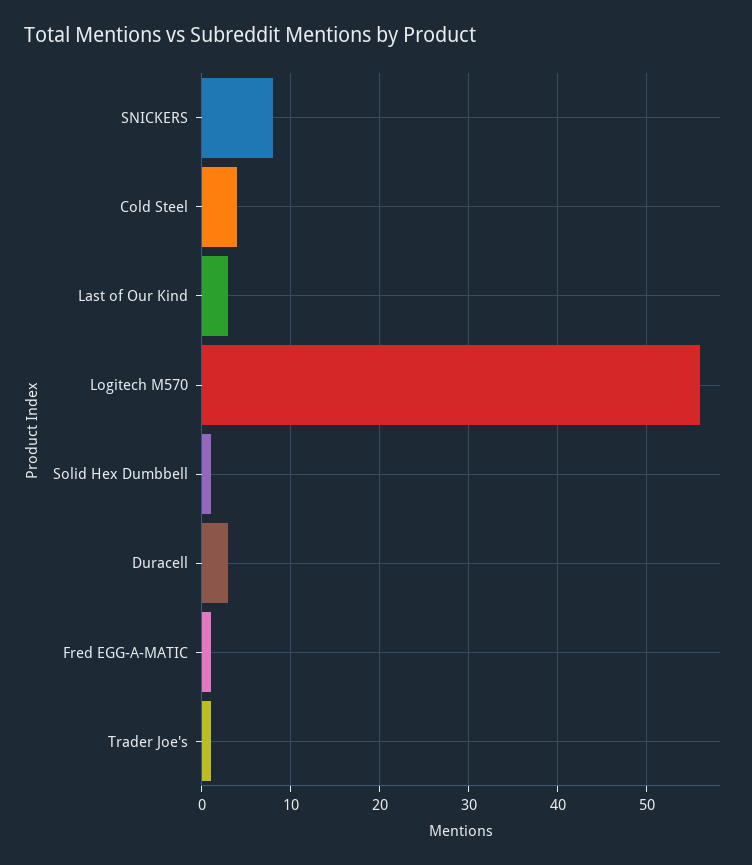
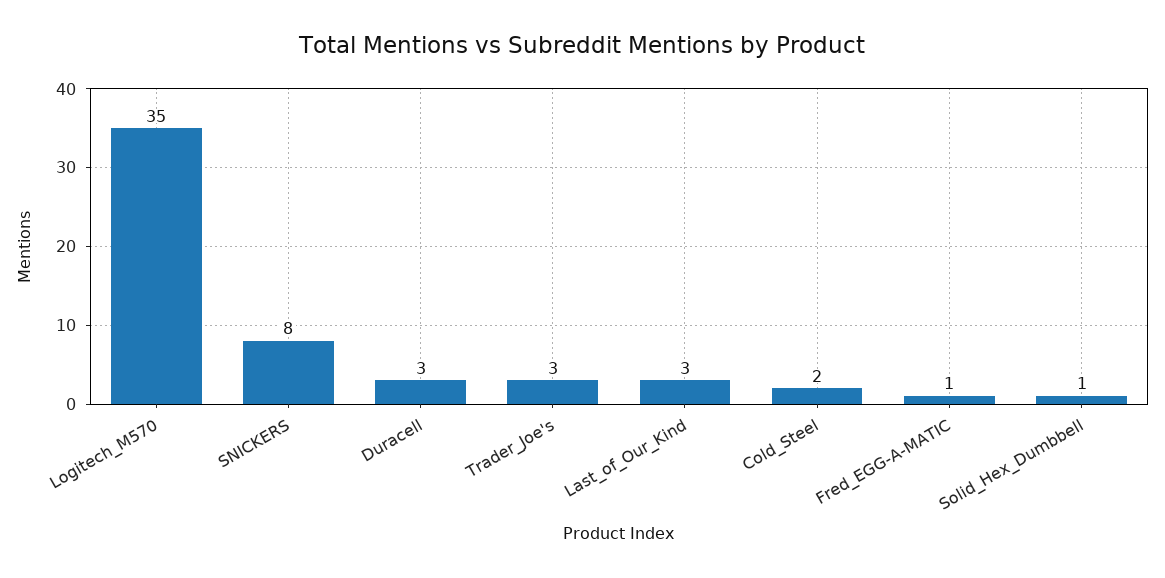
  {
    "SNICKERS": 8,
-   "Cold Steel": 4,
+   "Cold Steel": 2,
    "Last of Our Kind": 3,
-   "Logitech M570": 56,
+   "Logitech M570": 35,
    "Solid Hex Dumbbell": 1,
    "Duracell": 3,
    "Fred EGG-A-MATIC": 1,
-   "Trader Joe's": 1
+   "Trader Joe's": 3
  }

